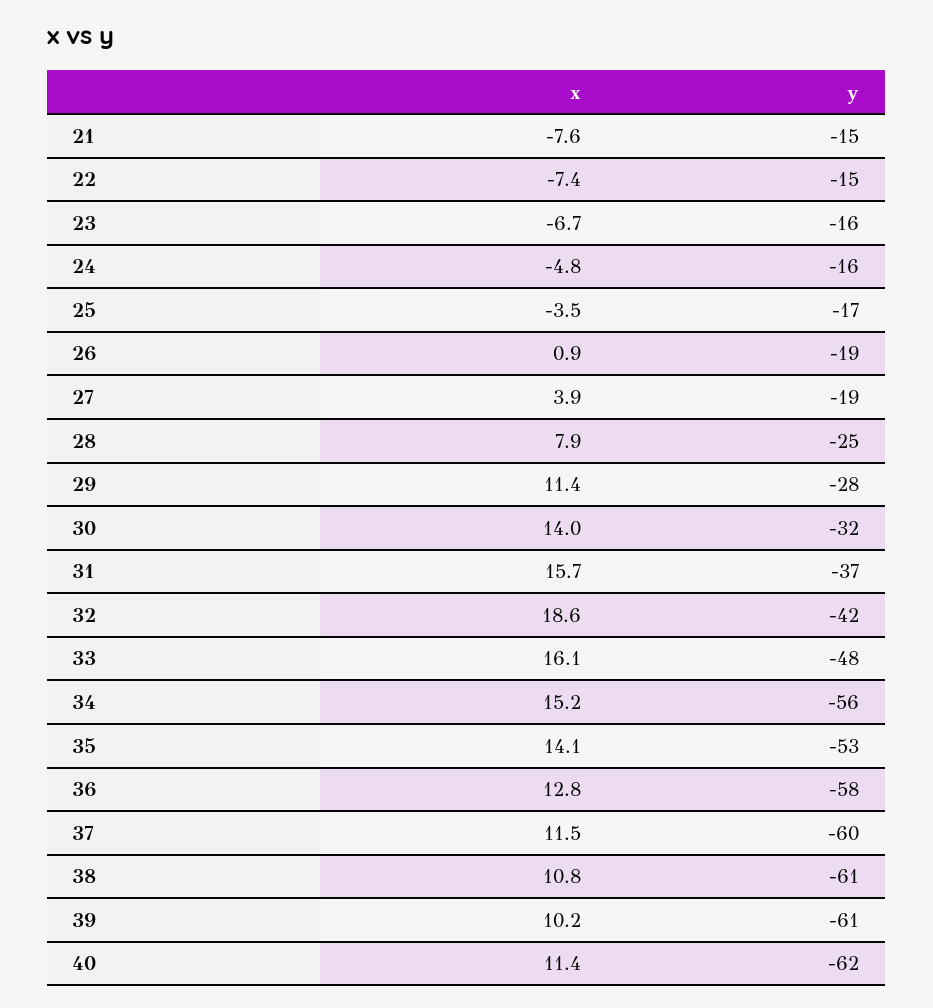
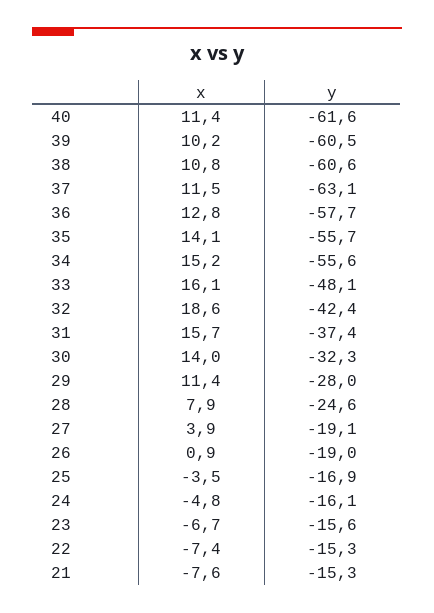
  {
    "x": {
      "21": -7.6,
      "22": -7.4,
      "23": -6.7,
      "24": -4.8,
      "25": -3.5,
      "26": 0.9,
      "27": 3.9,
      "28": 7.9,
      "29": 11.4,
      "30": 14,
      "31": 15.7,
      "32": 18.6,
      "33": 16.1,
      "34": 15.2,
      "35": 14.1,
      "36": 12.8,
      "37": 11.5,
      "38": 10.8,
      "39": 10.2,
      "40": 11.4
    },
    "y": {
      "21": -15.3,
      "22": -15.3,
      "23": -15.6,
      "24": -16.1,
      "25": -16.9,
      "26": -19,
      "27": -19.1,
      "28": -24.6,
      "29": -28,
      "30": -32.3,
      "31": -37.4,
      "32": -42.4,
      "33": -48.1,
      "34": -55.6,
-     "35": -53,
+     "35": -55.7,
      "36": -57.7,
-     "37": -60,
+     "37": -63.1,
      "38": -60.6,
      "39": -60.5,
      "40": -61.6
    }
  }

